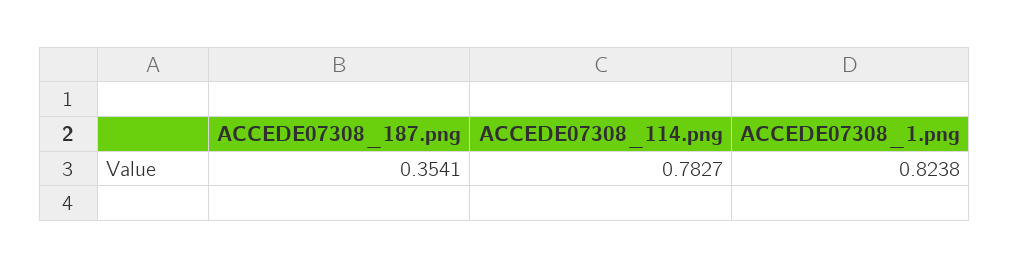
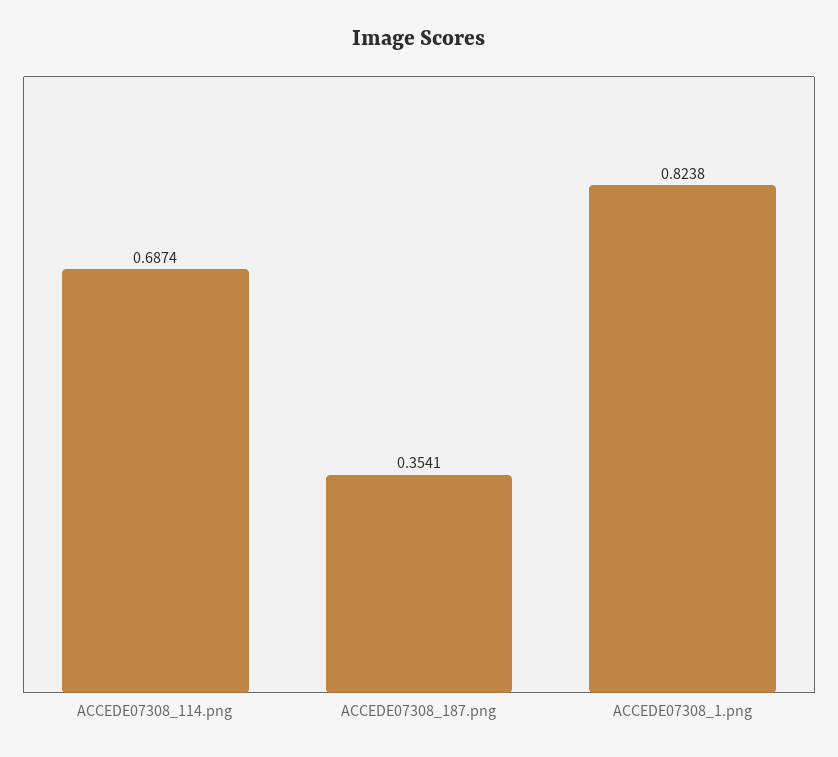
  {
    "ACCEDE07308_187.png": 0.3541,
-   "ACCEDE07308_114.png": 0.7827,
+   "ACCEDE07308_114.png": 0.6874,
    "ACCEDE07308_1.png": 0.8238
  }

